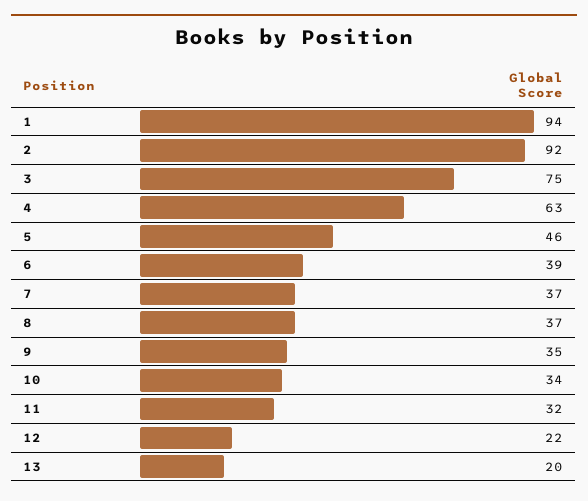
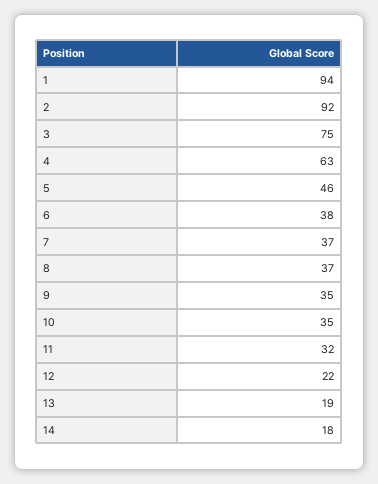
  {
    "1": 94,
    "2": 92,
    "3": 75,
    "4": 63,
    "5": 46,
-   "6": 39,
+   "6": 38,
    "7": 37,
    "8": 37,
    "9": 35,
-   "10": 34,
+   "10": 35,
    "11": 32,
    "12": 22,
-   "13": 20
+   "13": 19,
+   "14": 18
  }

